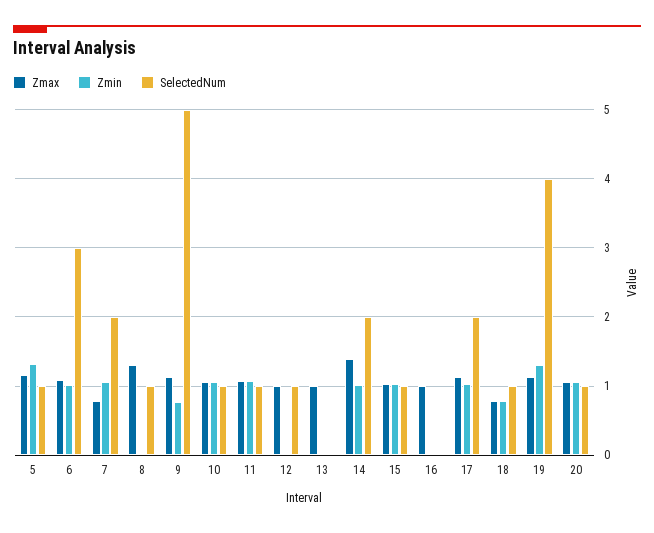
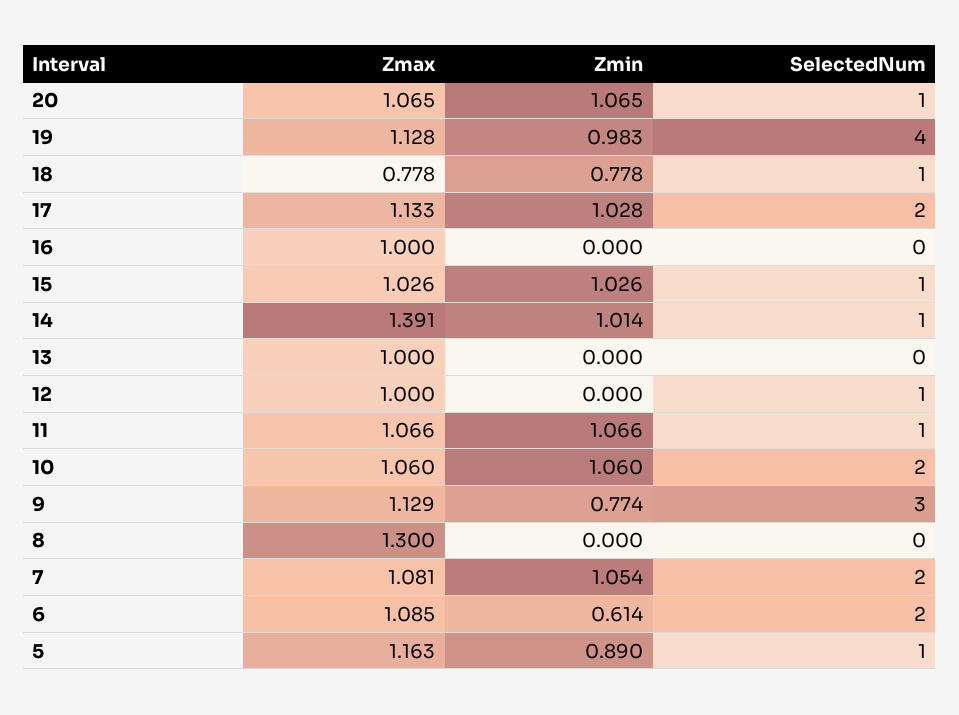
  {
    "Zmax": {
      "5": 1.163,
      "6": 1.085,
-     "7": 0.8,
+     "7": 1.081,
      "8": 1.3,
      "9": 1.129,
      "10": 1.06,
      "11": 1.066,
      "12": 1,
      "13": 1,
      "14": 1.391,
      "15": 1.026,
      "16": 1,
      "17": 1.133,
      "18": 0.778,
      "19": 1.128,
      "20": 1.065
    },
    "Zmin": {
-     "5": 1.3,
+     "5": 0.89,
-     "6": 1,
+     "6": 0.614,
      "7": 1.054,
      "8": 0,
      "9": 0.774,
      "10": 1.06,
      "11": 1.066,
      "12": 0,
      "13": 0,
      "14": 1.014,
      "15": 1.026,
      "16": 0,
      "17": 1.028,
      "18": 0.778,
-     "19": 1.3,
+     "19": 0.983,
      "20": 1.065
    },
    "SelectedNum": {
      "5": 1,
-     "6": 3,
+     "6": 2,
      "7": 2,
-     "8": 1,
+     "8": 0,
-     "9": 5,
+     "9": 3,
-     "10": 1,
+     "10": 2,
      "11": 1,
      "12": 1,
      "13": 0,
-     "14": 2,
+     "14": 1,
      "15": 1,
      "16": 0,
      "17": 2,
      "18": 1,
      "19": 4,
      "20": 1
    }
  }

